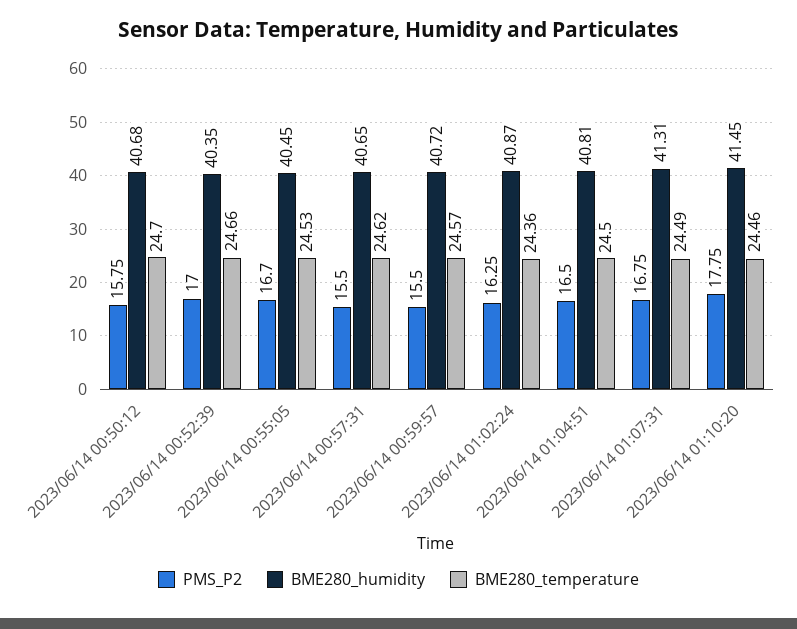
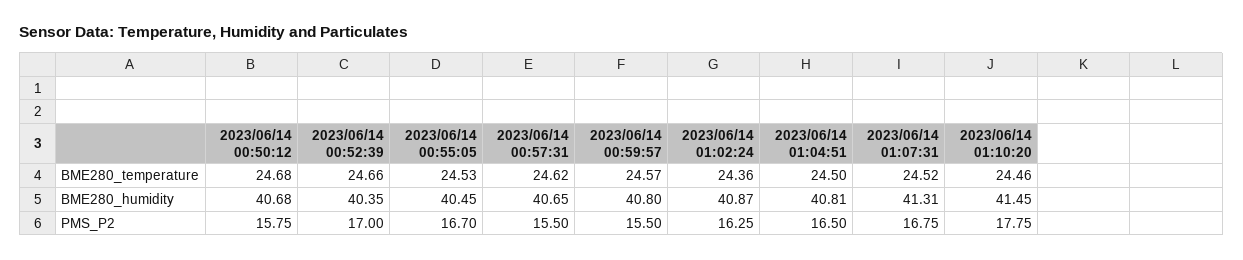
  {
    "PMS_P2": {
      "2023/06/14 00:50:12": 15.75,
      "2023/06/14 00:52:39": 17,
      "2023/06/14 00:55:05": 16.7,
      "2023/06/14 00:57:31": 15.5,
      "2023/06/14 00:59:57": 15.5,
      "2023/06/14 01:02:24": 16.25,
      "2023/06/14 01:04:51": 16.5,
      "2023/06/14 01:07:31": 16.75,
      "2023/06/14 01:10:20": 17.75
    },
    "BME280_humidity": {
      "2023/06/14 00:50:12": 40.68,
      "2023/06/14 00:52:39": 40.35,
      "2023/06/14 00:55:05": 40.45,
      "2023/06/14 00:57:31": 40.65,
-     "2023/06/14 00:59:57": 40.72,
+     "2023/06/14 00:59:57": 40.8,
      "2023/06/14 01:02:24": 40.87,
      "2023/06/14 01:04:51": 40.81,
      "2023/06/14 01:07:31": 41.31,
      "2023/06/14 01:10:20": 41.45
    },
    "BME280_temperature": {
-     "2023/06/14 00:50:12": 24.7,
+     "2023/06/14 00:50:12": 24.68,
      "2023/06/14 00:52:39": 24.66,
      "2023/06/14 00:55:05": 24.53,
      "2023/06/14 00:57:31": 24.62,
      "2023/06/14 00:59:57": 24.57,
      "2023/06/14 01:02:24": 24.36,
      "2023/06/14 01:04:51": 24.5,
-     "2023/06/14 01:07:31": 24.49,
+     "2023/06/14 01:07:31": 24.52,
      "2023/06/14 01:10:20": 24.46
    }
  }

